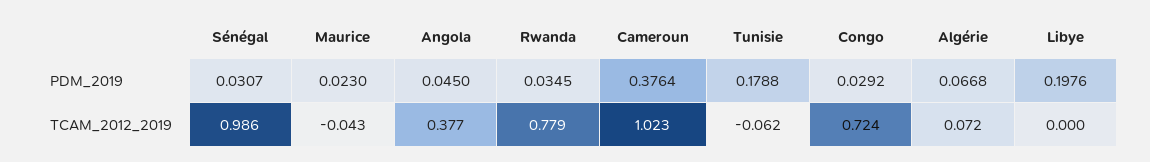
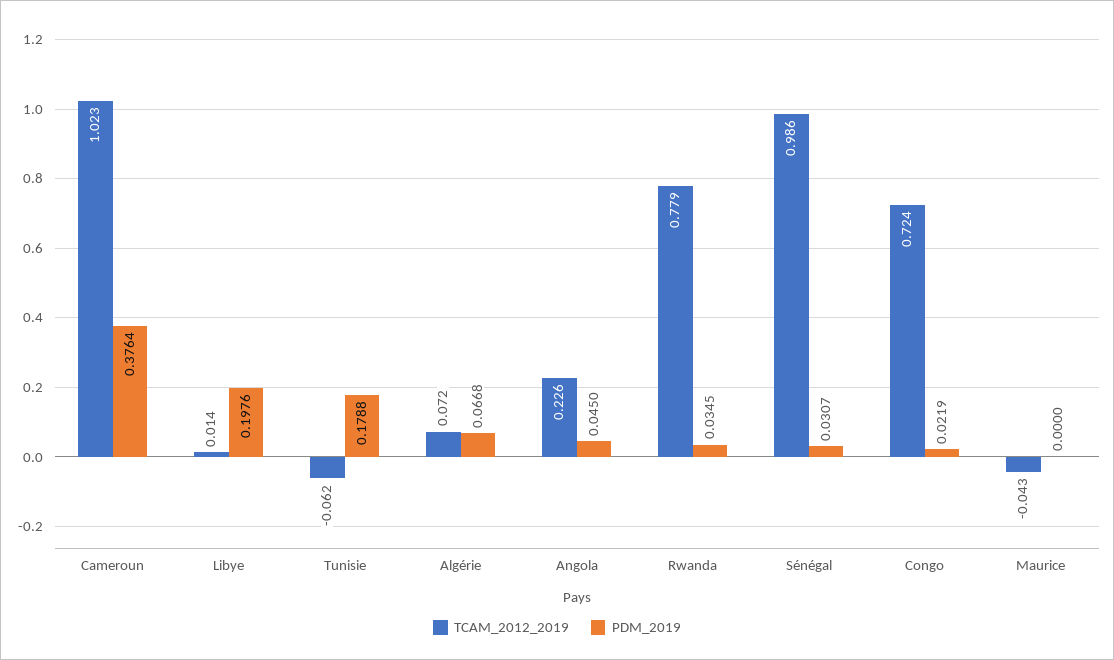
  {
    "PDM_2019": {
      "Sénégal": 0.0307,
-     "Maurice": 0.023,
+     "Maurice": 0,
      "Angola": 0.045,
      "Rwanda": 0.0345,
      "Cameroun": 0.3764,
      "Tunisie": 0.1788,
-     "Congo": 0.0292,
+     "Congo": 0.0219,
      "Algérie": 0.0668,
      "Libye": 0.1976
    },
    "TCAM_2012_2019": {
      "Sénégal": 0.986,
      "Maurice": -0.043,
-     "Angola": 0.377,
+     "Angola": 0.226,
      "Rwanda": 0.779,
      "Cameroun": 1.023,
      "Tunisie": -0.062,
      "Congo": 0.724,
      "Algérie": 0.072,
-     "Libye": 0
+     "Libye": 0.014
    }
  }

